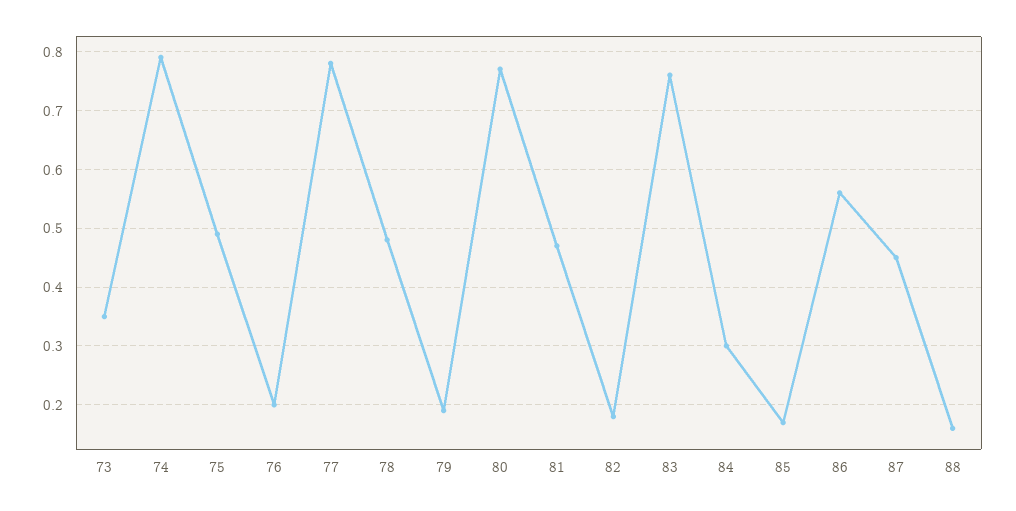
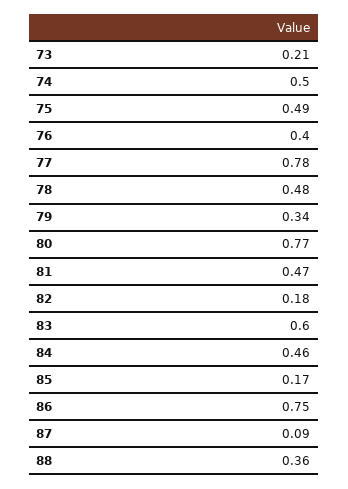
  {
-   "73": 0.35,
+   "73": 0.21,
-   "74": 0.8,
+   "74": 0.5,
    "75": 0.49,
-   "76": 0.2,
+   "76": 0.4,
    "77": 0.78,
    "78": 0.48,
-   "79": 0.2,
+   "79": 0.34,
    "80": 0.77,
    "81": 0.47,
    "82": 0.18,
-   "83": 0.75,
+   "83": 0.6,
-   "84": 0.3,
+   "84": 0.46,
    "85": 0.17,
-   "86": 0.55,
+   "86": 0.75,
-   "87": 0.45,
+   "87": 0.09,
-   "88": 0.15
+   "88": 0.36
  }

